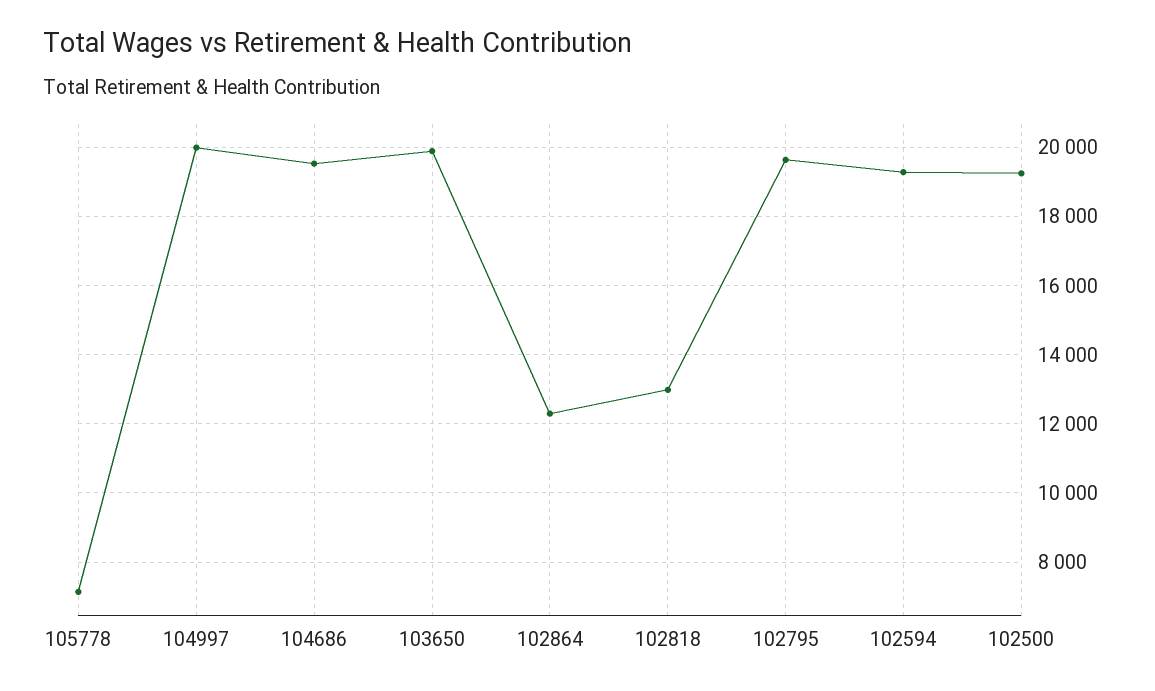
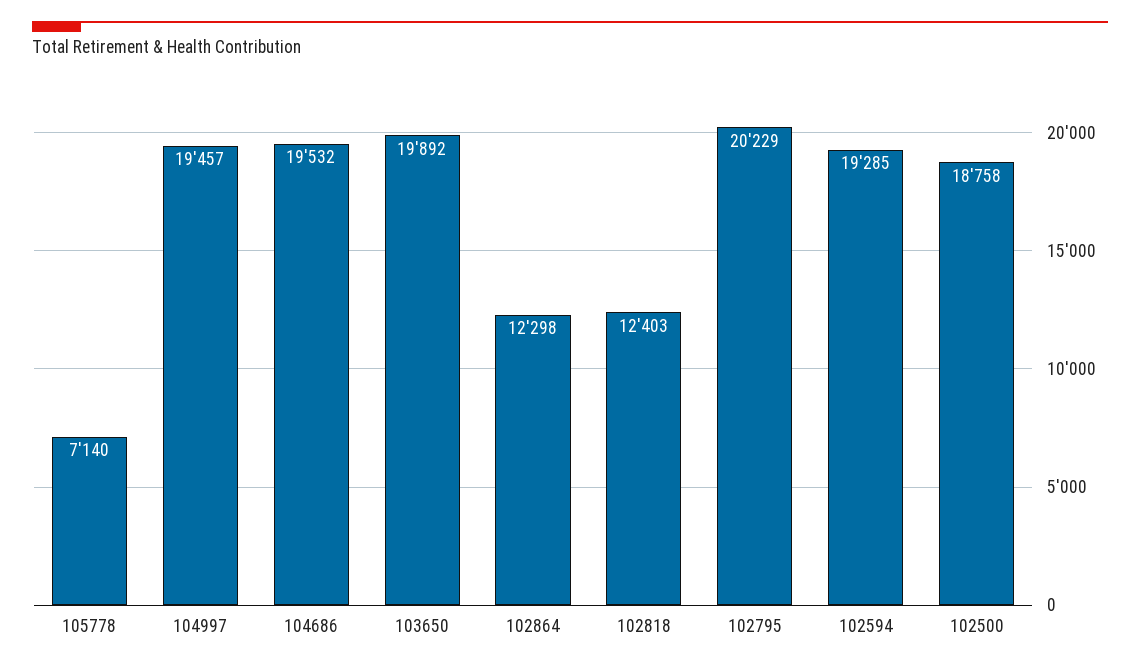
  {
    "105778": 7140,
-   "104997": 20000,
+   "104997": 19457,
    "104686": 19532,
    "103650": 19892,
    "102864": 12298,
-   "102818": 13000,
+   "102818": 12403,
-   "102795": 19600,
+   "102795": 20229,
    "102594": 19285,
-   "102500": 19200
+   "102500": 18758
  }

